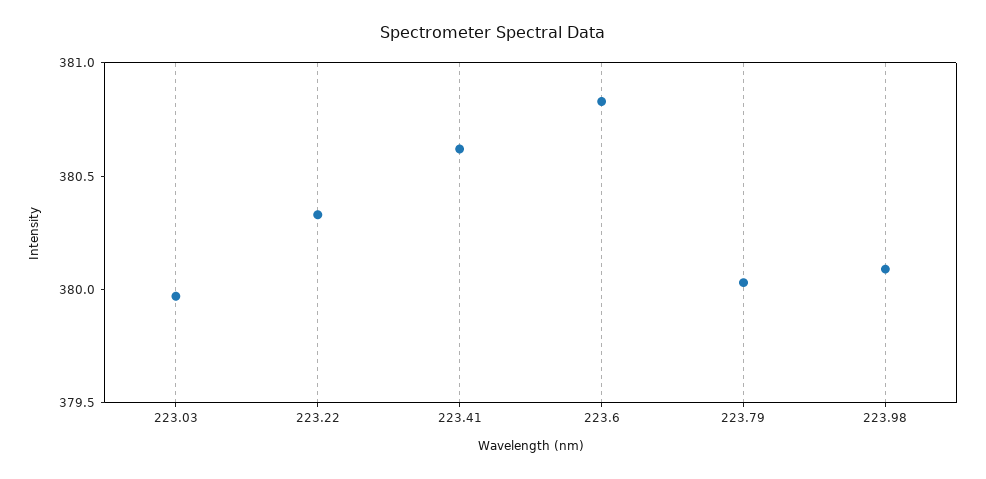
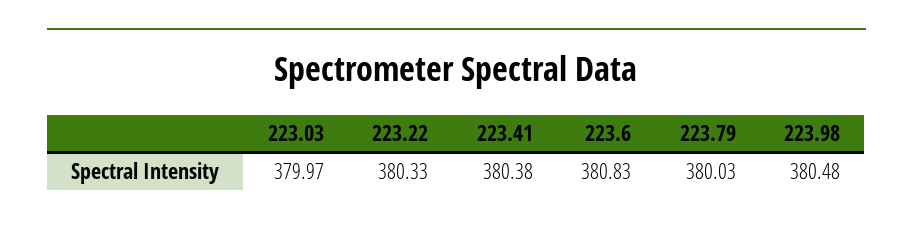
  {
    "223.03": 379.97,
    "223.22": 380.33,
-   "223.41": 380.6,
+   "223.41": 380.38,
    "223.6": 380.83,
    "223.79": 380.03,
-   "223.98": 380.1
+   "223.98": 380.48
  }

